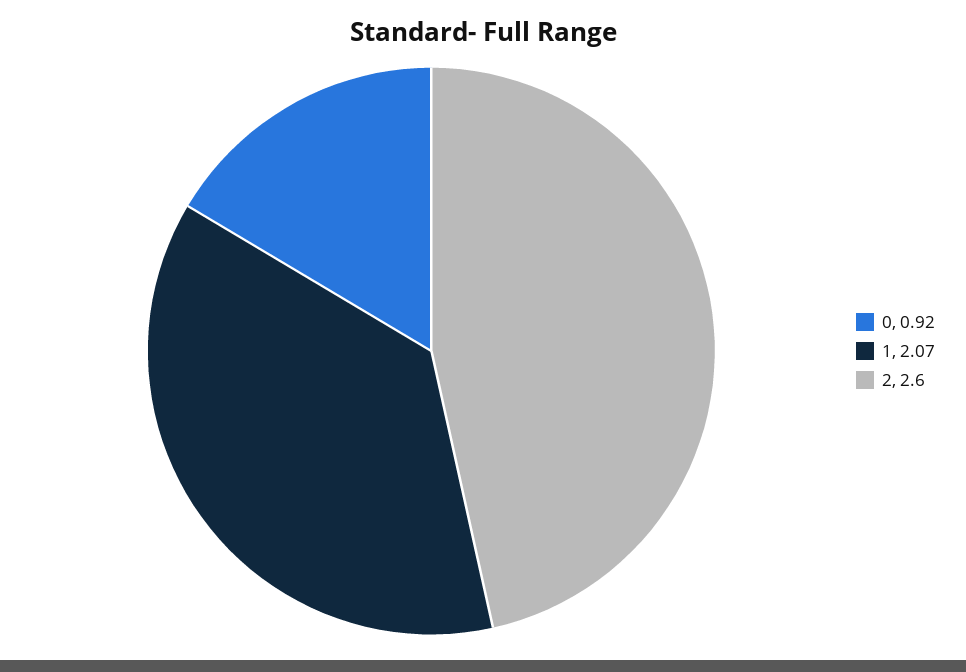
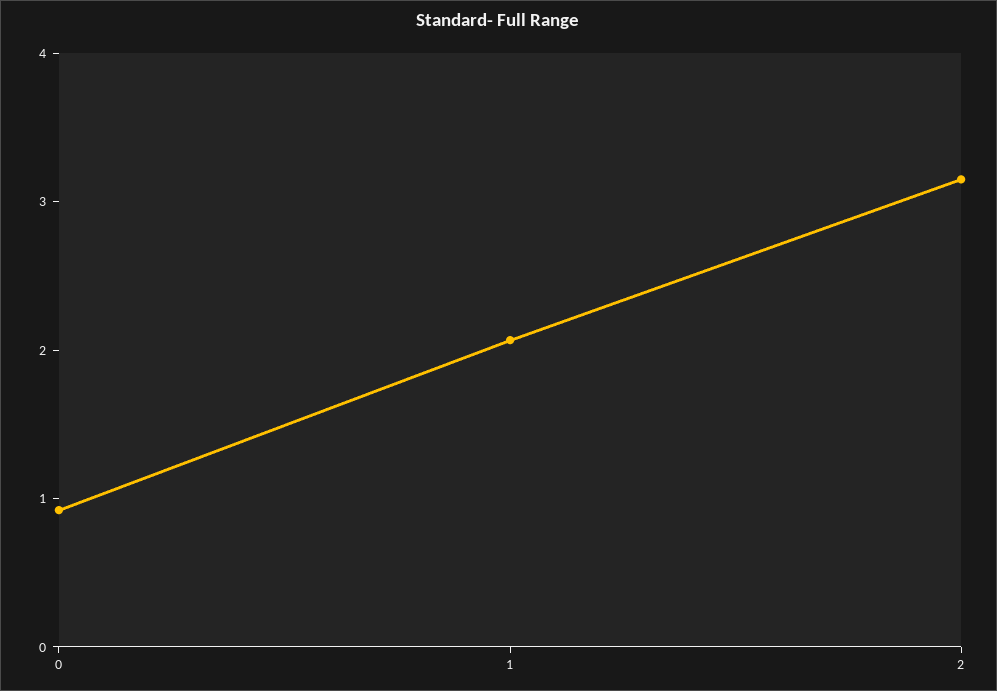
  {
    "0": 0.92,
    "1": 2.07,
-   "2": 2.6
+   "2": 3.2
  }

